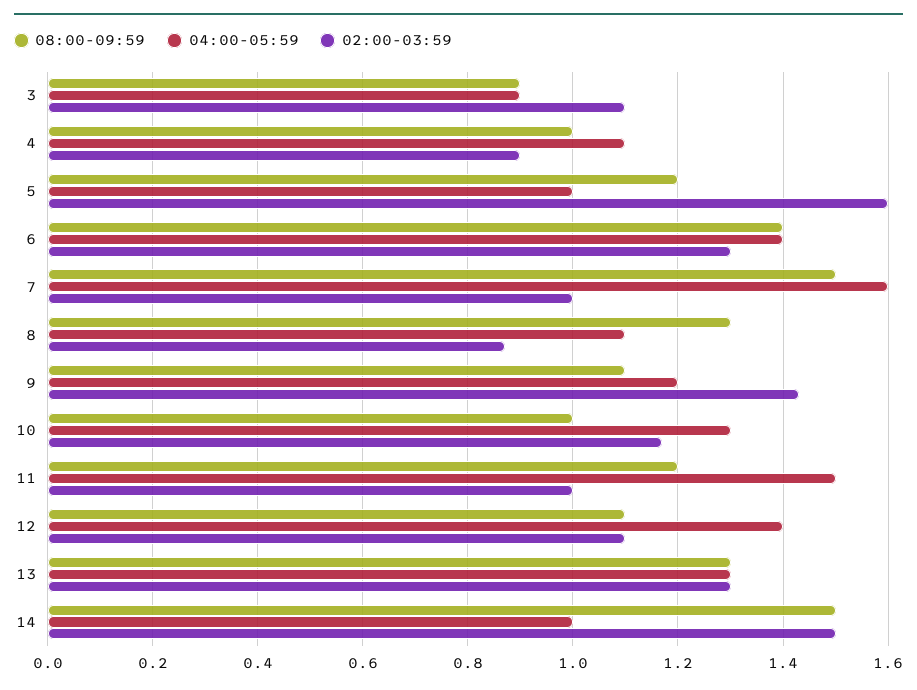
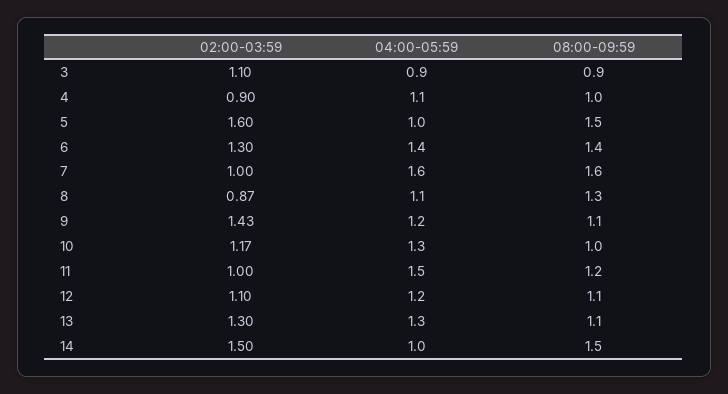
  {
    "08:00-09:59": {
      "3": 0.9,
      "4": 1,
-     "5": 1.2,
+     "5": 1.5,
      "6": 1.4,
-     "7": 1.5,
+     "7": 1.6,
      "8": 1.3,
      "9": 1.1,
      "10": 1,
      "11": 1.2,
      "12": 1.1,
-     "13": 1.3,
+     "13": 1.1,
      "14": 1.5
    },
    "04:00-05:59": {
      "3": 0.9,
      "4": 1.1,
      "5": 1,
      "6": 1.4,
      "7": 1.6,
      "8": 1.1,
      "9": 1.2,
      "10": 1.3,
      "11": 1.5,
-     "12": 1.4,
+     "12": 1.2,
      "13": 1.3,
      "14": 1
    },
    "02:00-03:59": {
      "3": 1.1,
      "4": 0.9,
      "5": 1.6,
      "6": 1.3,
      "7": 1,
      "8": 0.87,
      "9": 1.43,
      "10": 1.17,
      "11": 1,
      "12": 1.1,
      "13": 1.3,
      "14": 1.5
    }
  }

